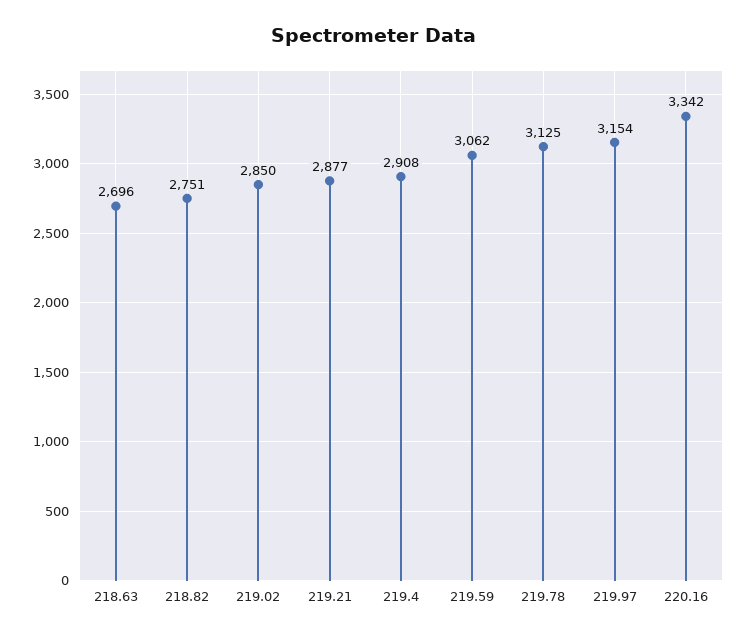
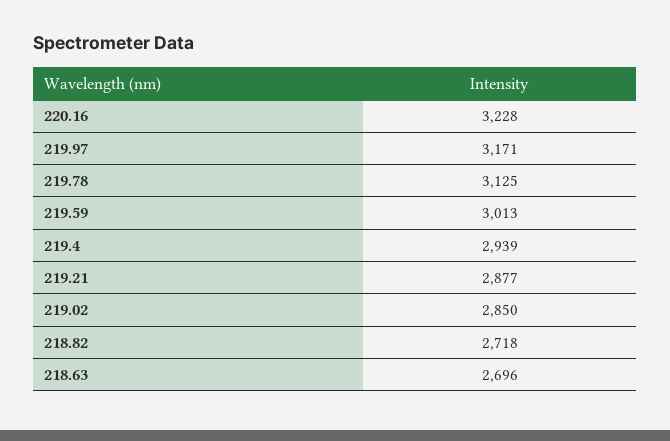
  {
    "218.63": 2696,
-   "218.82": 2751,
+   "218.82": 2718,
    "219.02": 2850,
    "219.21": 2877,
-   "219.4": 2908,
+   "219.4": 2939,
-   "219.59": 3062,
+   "219.59": 3013,
    "219.78": 3125,
-   "219.97": 3154,
+   "219.97": 3171,
-   "220.16": 3342
+   "220.16": 3228
  }

